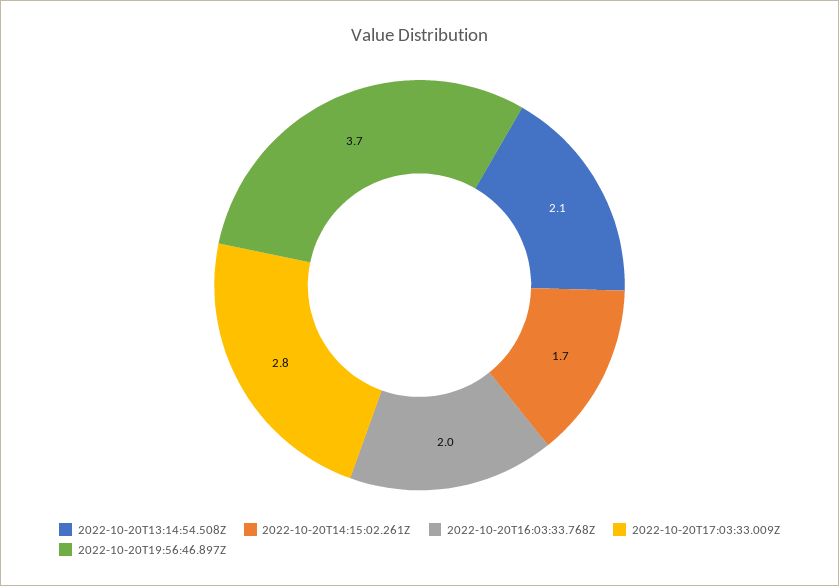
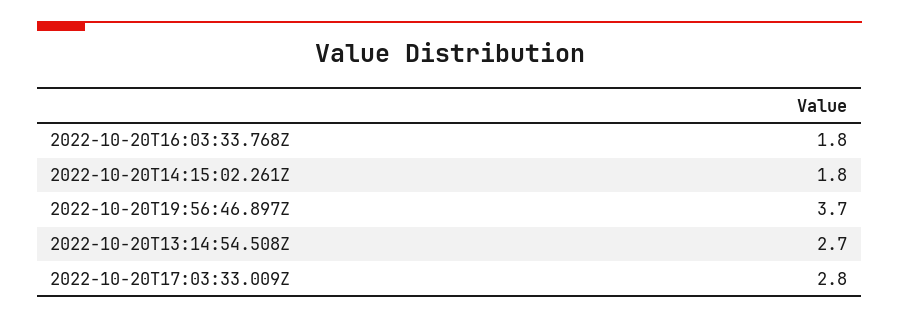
  {
-   "2022-10-20T13:14:54.508Z": 2.1,
+   "2022-10-20T13:14:54.508Z": 2.7,
-   "2022-10-20T14:15:02.261Z": 1.7,
+   "2022-10-20T14:15:02.261Z": 1.8,
-   "2022-10-20T16:03:33.768Z": 2,
+   "2022-10-20T16:03:33.768Z": 1.8,
    "2022-10-20T17:03:33.009Z": 2.8,
    "2022-10-20T19:56:46.897Z": 3.7
  }

